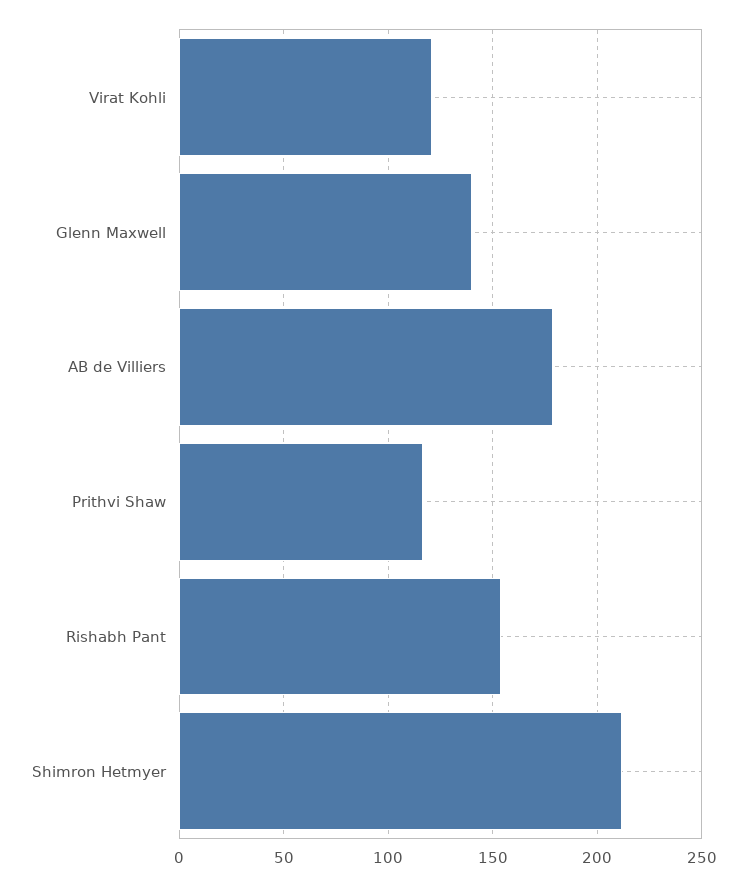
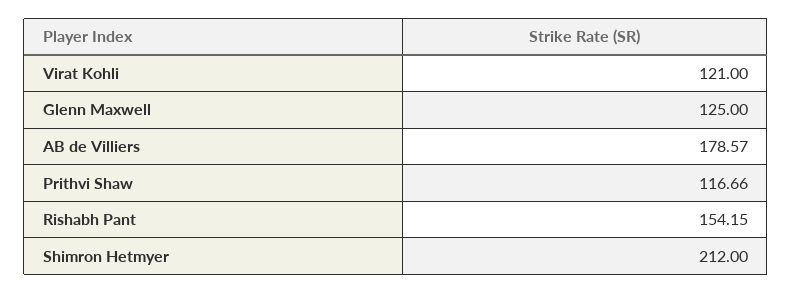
  {
    "Virat Kohli": 121,
-   "Glenn Maxwell": 140,
+   "Glenn Maxwell": 125,
    "AB de Villiers": 178.57,
    "Prithvi Shaw": 116.66,
    "Rishabh Pant": 154.15,
    "Shimron Hetmyer": 212
  }

